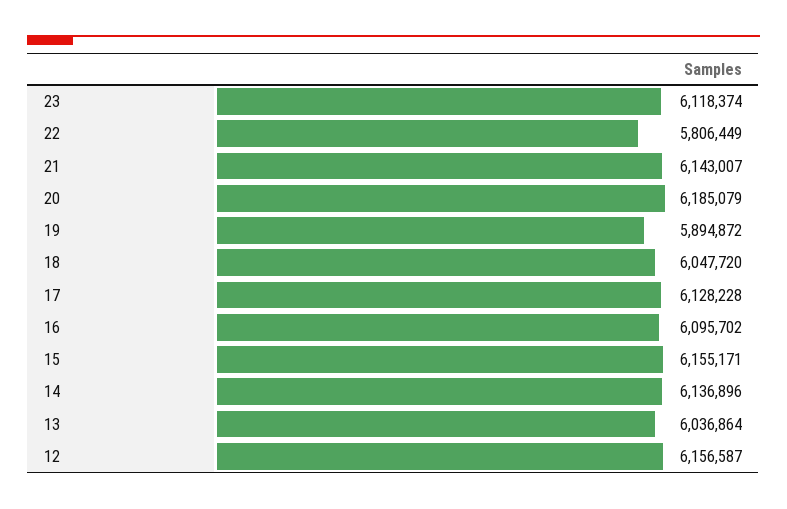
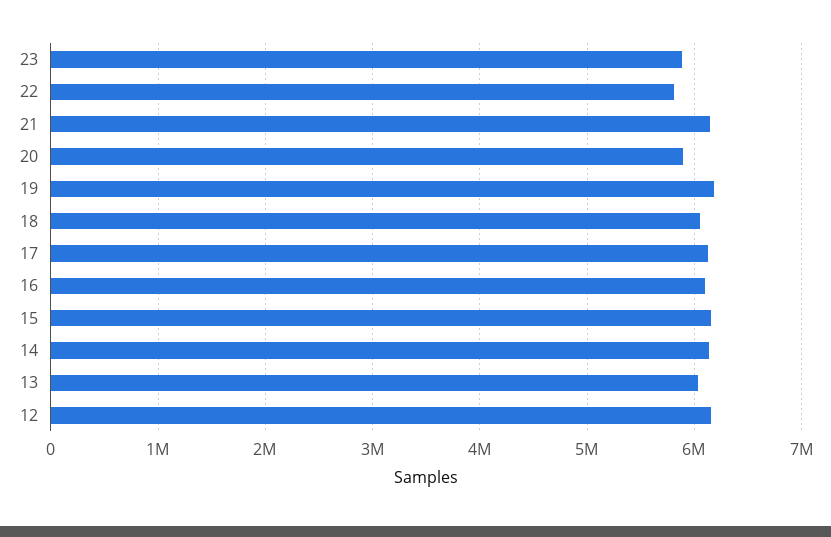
  {
-   "23": 6118374,
+   "23": 5900000,
    "22": 5806449,
    "21": 6143007,
-   "20": 6185079,
+   "20": 5900000,
-   "19": 5894872,
+   "19": 6200000,
    "18": 6047720,
    "17": 6128228,
    "16": 6095702,
    "15": 6155171,
    "14": 6136896,
    "13": 6036864,
    "12": 6156587
  }

